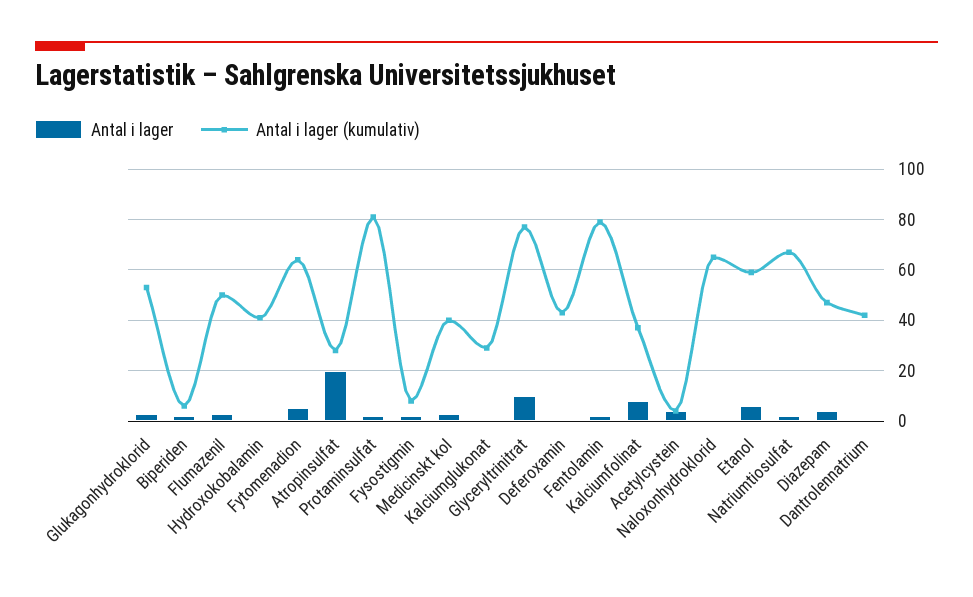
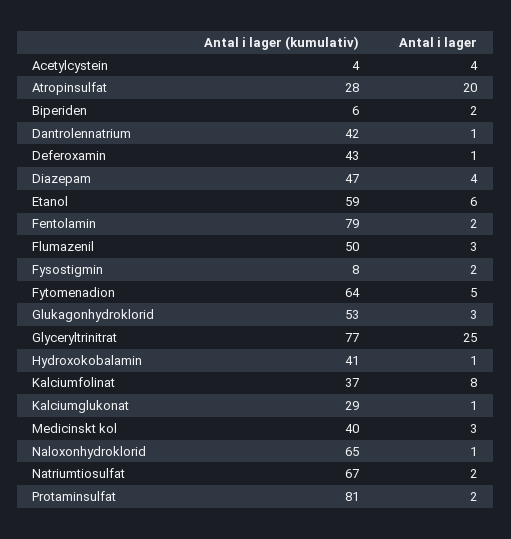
  {
    "Antal i lager": {
      "Glukagonhydroklorid": 3,
      "Biperiden": 2,
      "Flumazenil": 3,
      "Hydroxokobalamin": 1,
      "Fytomenadion": 5,
      "Atropinsulfat": 20,
      "Protaminsulfat": 2,
      "Fysostigmin": 2,
      "Medicinskt kol": 3,
      "Kalciumglukonat": 1,
-     "Glyceryltrinitrat": 10,
+     "Glyceryltrinitrat": 25,
      "Deferoxamin": 1,
      "Fentolamin": 2,
      "Kalciumfolinat": 8,
      "Acetylcystein": 4,
      "Naloxonhydroklorid": 1,
      "Etanol": 6,
      "Natriumtiosulfat": 2,
      "Diazepam": 4,
      "Dantrolennatrium": 1
    },
    "Antal i lager (kumulativ)": {
      "Glukagonhydroklorid": 53,
      "Biperiden": 6,
      "Flumazenil": 50,
      "Hydroxokobalamin": 41,
      "Fytomenadion": 64,
      "Atropinsulfat": 28,
      "Protaminsulfat": 81,
      "Fysostigmin": 8,
      "Medicinskt kol": 40,
      "Kalciumglukonat": 29,
      "Glyceryltrinitrat": 77,
      "Deferoxamin": 43,
      "Fentolamin": 79,
      "Kalciumfolinat": 37,
      "Acetylcystein": 4,
      "Naloxonhydroklorid": 65,
      "Etanol": 59,
      "Natriumtiosulfat": 67,
      "Diazepam": 47,
      "Dantrolennatrium": 42
    }
  }

